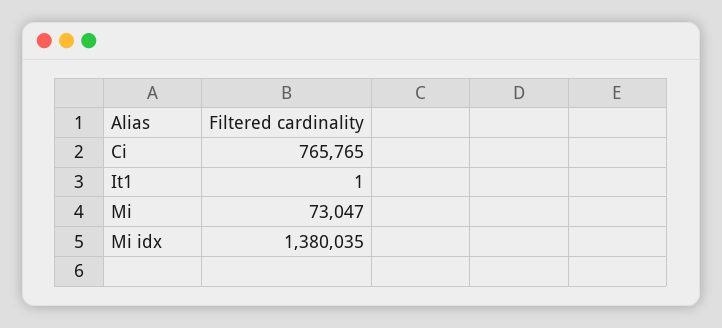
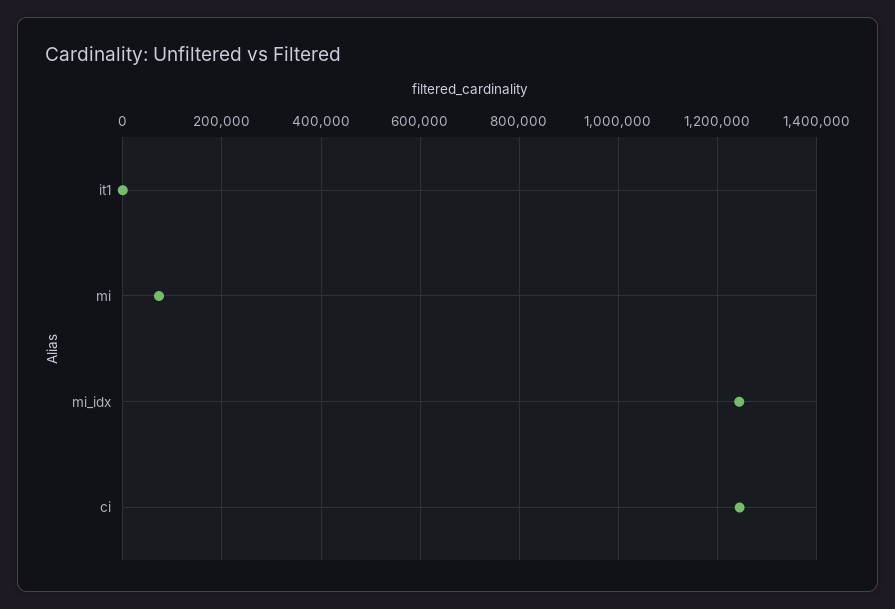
  {
-   "Ci": 765765,
+   "Ci": 1240000,
    "It1": 1,
    "Mi": 73047,
-   "Mi idx": 1380035
+   "Mi idx": 1240000
  }

